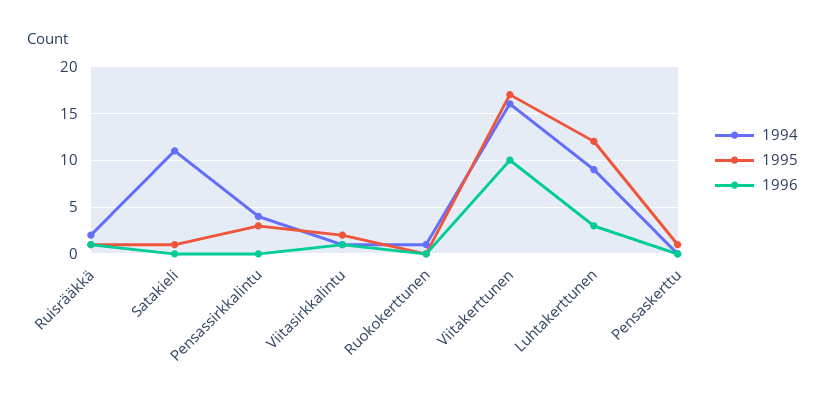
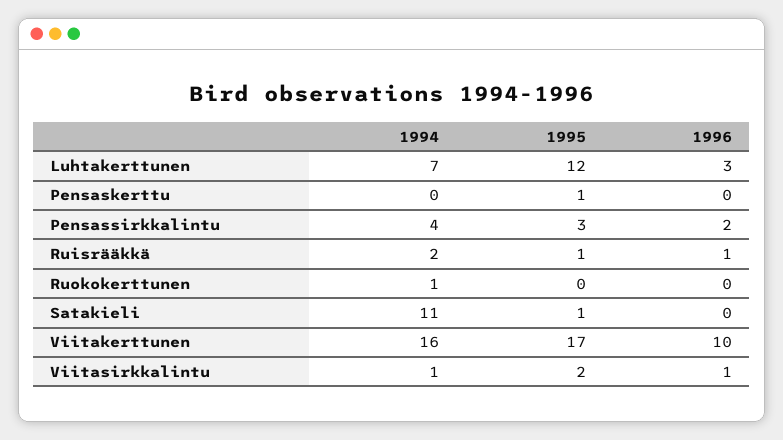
  {
    "1994": {
      "Ruisrääkkä": 2,
      "Satakieli": 11,
      "Pensassirkkalintu": 4,
      "Viitasirkkalintu": 1,
      "Ruokokerttunen": 1,
      "Viitakerttunen": 16,
-     "Luhtakerttunen": 9,
+     "Luhtakerttunen": 7,
      "Pensaskerttu": 0
    },
    "1995": {
      "Ruisrääkkä": 1,
      "Satakieli": 1,
      "Pensassirkkalintu": 3,
      "Viitasirkkalintu": 2,
      "Ruokokerttunen": 0,
      "Viitakerttunen": 17,
      "Luhtakerttunen": 12,
      "Pensaskerttu": 1
    },
    "1996": {
      "Ruisrääkkä": 1,
      "Satakieli": 0,
-     "Pensassirkkalintu": 0,
+     "Pensassirkkalintu": 2,
      "Viitasirkkalintu": 1,
      "Ruokokerttunen": 0,
      "Viitakerttunen": 10,
      "Luhtakerttunen": 3,
      "Pensaskerttu": 0
    }
  }

